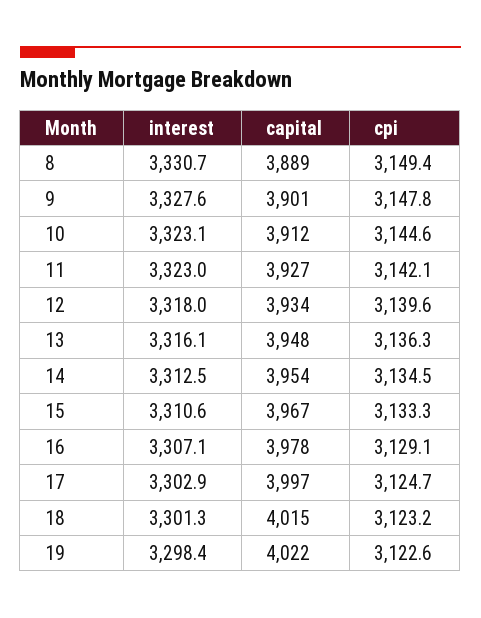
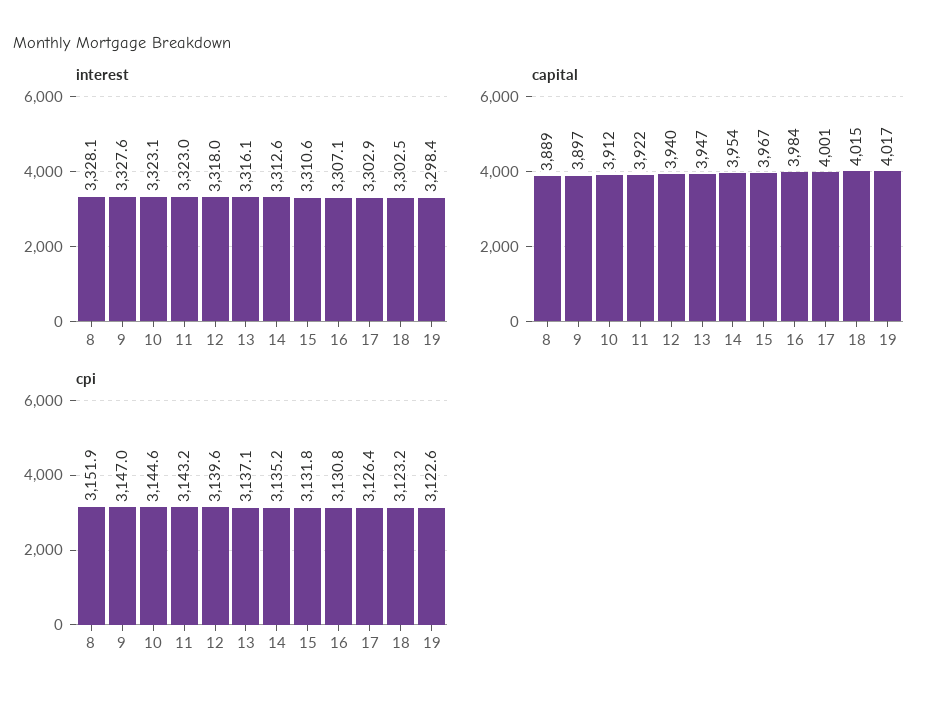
  {
    "interest": {
-     "8": 3330.7,
+     "8": 3328.1,
      "9": 3327.6,
      "10": 3323.1,
      "11": 3323,
      "12": 3318,
      "13": 3316.1,
-     "14": 3312.5,
+     "14": 3312.6,
      "15": 3310.6,
      "16": 3307.1,
      "17": 3302.9,
-     "18": 3301.3,
+     "18": 3302.5,
      "19": 3298.4
    },
    "capital": {
      "8": 3889,
-     "9": 3901,
+     "9": 3897,
      "10": 3912,
-     "11": 3927,
+     "11": 3922,
-     "12": 3934,
+     "12": 3940,
-     "13": 3948,
+     "13": 3947,
      "14": 3954,
      "15": 3967,
-     "16": 3978,
+     "16": 3984,
-     "17": 3997,
+     "17": 4001,
      "18": 4015,
-     "19": 4022
+     "19": 4017
    },
    "cpi": {
-     "8": 3149.4,
+     "8": 3151.9,
-     "9": 3147.8,
+     "9": 3147,
      "10": 3144.6,
-     "11": 3142.1,
+     "11": 3143.2,
      "12": 3139.6,
-     "13": 3136.3,
+     "13": 3137.1,
-     "14": 3134.5,
+     "14": 3135.2,
-     "15": 3133.3,
+     "15": 3131.8,
-     "16": 3129.1,
+     "16": 3130.8,
-     "17": 3124.7,
+     "17": 3126.4,
      "18": 3123.2,
      "19": 3122.6
    }
  }

